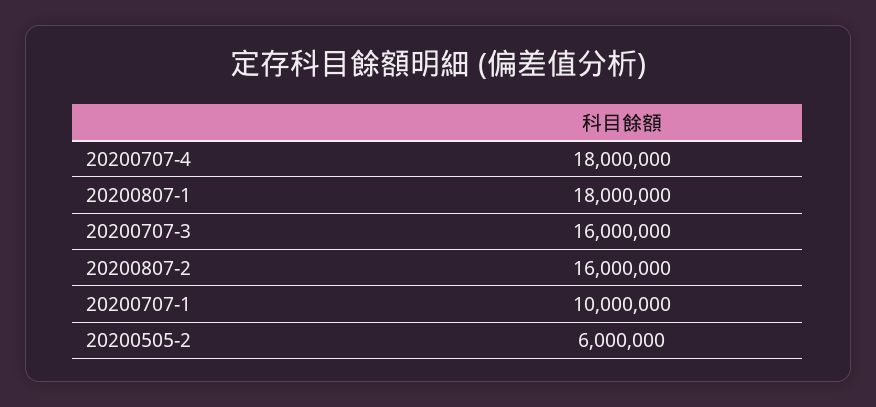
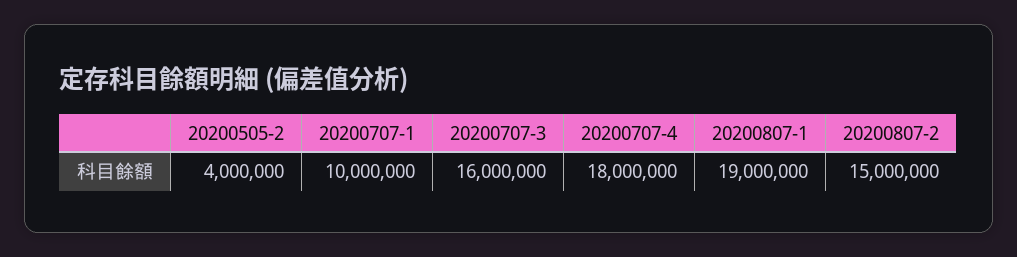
  {
    "20200707-4": 18000000,
-   "20200807-1": 18000000,
+   "20200807-1": 19000000,
    "20200707-3": 16000000,
-   "20200807-2": 16000000,
+   "20200807-2": 15000000,
    "20200707-1": 10000000,
-   "20200505-2": 6000000
+   "20200505-2": 4000000
  }

